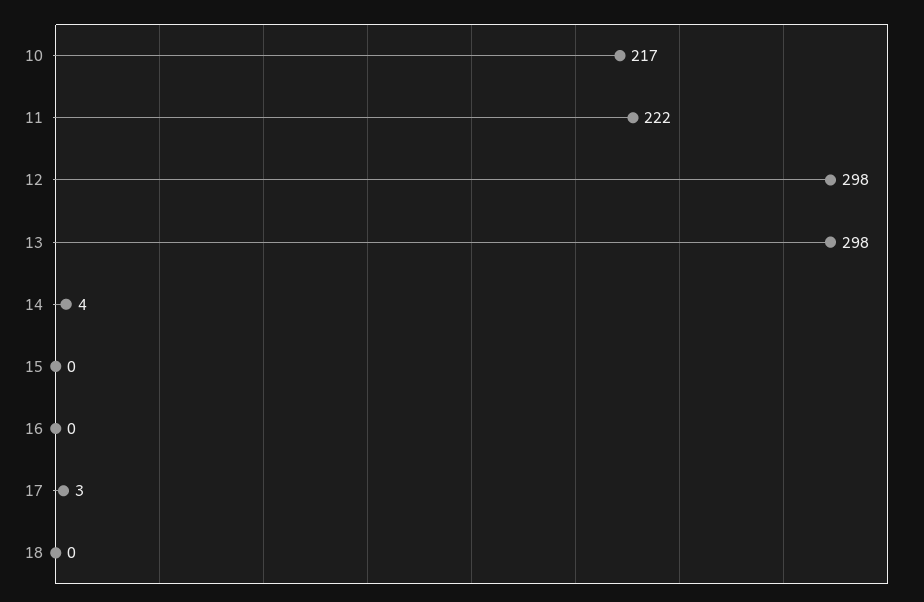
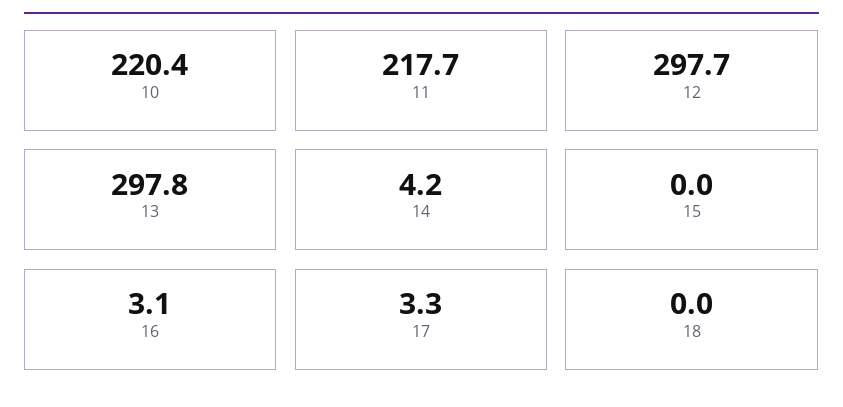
  {
-   "10": 217,
+   "10": 220.4,
-   "11": 222,
+   "11": 217.7,
    "12": 297.7,
    "13": 297.8,
    "14": 4.2,
    "15": 0,
-   "16": 0,
+   "16": 3.1,
    "17": 3.3,
    "18": 0
  }

